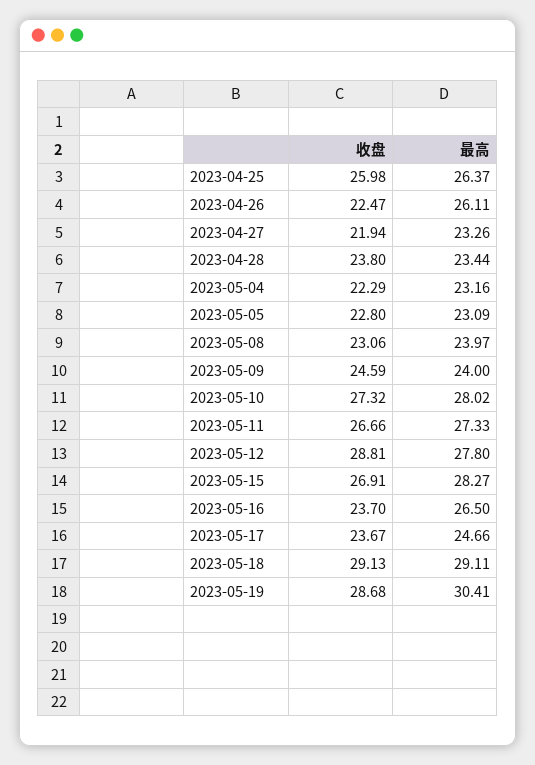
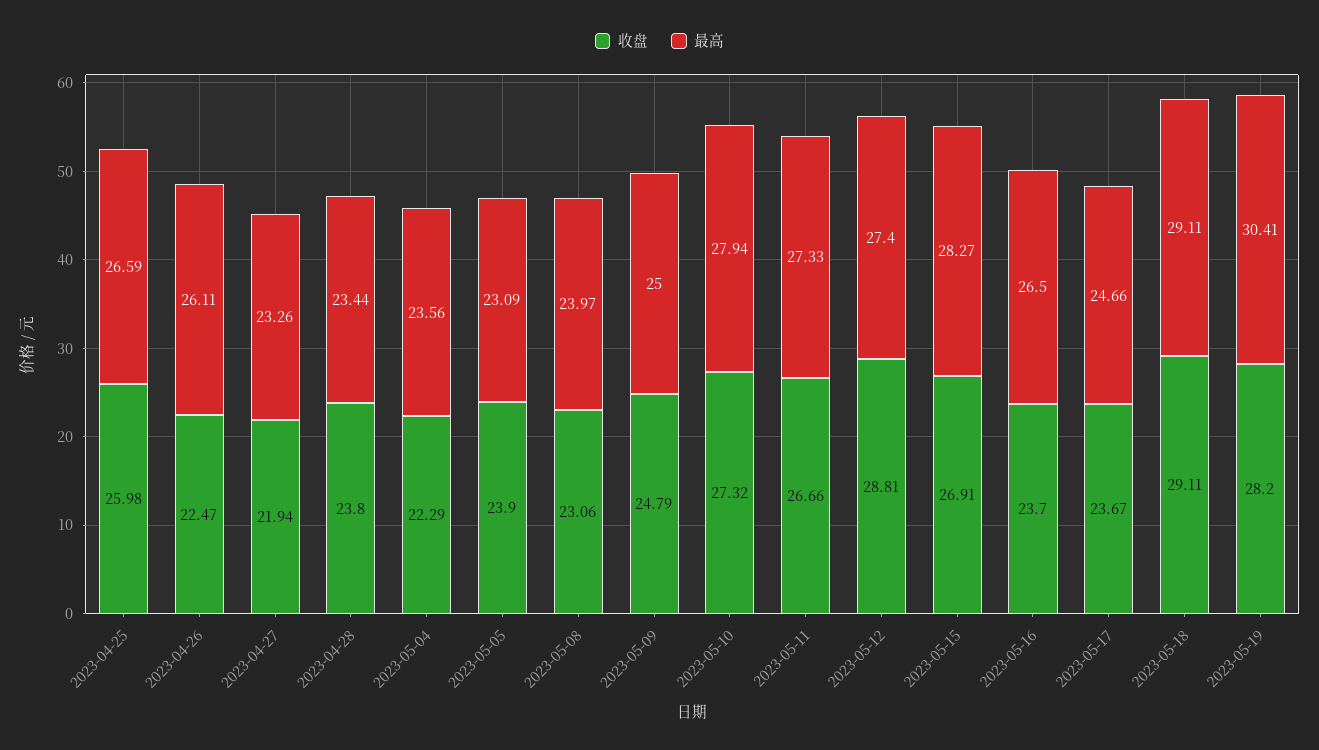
  {
    "收盘": {
      "2023-04-25": 25.98,
      "2023-04-26": 22.47,
      "2023-04-27": 21.94,
      "2023-04-28": 23.8,
      "2023-05-04": 22.29,
-     "2023-05-05": 22.8,
+     "2023-05-05": 23.9,
      "2023-05-08": 23.06,
-     "2023-05-09": 24.59,
+     "2023-05-09": 24.79,
      "2023-05-10": 27.32,
      "2023-05-11": 26.66,
      "2023-05-12": 28.81,
      "2023-05-15": 26.91,
      "2023-05-16": 23.7,
      "2023-05-17": 23.67,
-     "2023-05-18": 29.13,
+     "2023-05-18": 29.11,
-     "2023-05-19": 28.68
+     "2023-05-19": 28.2
    },
    "最高": {
-     "2023-04-25": 26.37,
+     "2023-04-25": 26.59,
      "2023-04-26": 26.11,
      "2023-04-27": 23.26,
      "2023-04-28": 23.44,
-     "2023-05-04": 23.16,
+     "2023-05-04": 23.56,
      "2023-05-05": 23.09,
      "2023-05-08": 23.97,
-     "2023-05-09": 24,
+     "2023-05-09": 25,
-     "2023-05-10": 28.02,
+     "2023-05-10": 27.94,
      "2023-05-11": 27.33,
-     "2023-05-12": 27.8,
+     "2023-05-12": 27.4,
      "2023-05-15": 28.27,
      "2023-05-16": 26.5,
      "2023-05-17": 24.66,
      "2023-05-18": 29.11,
      "2023-05-19": 30.41
    }
  }

